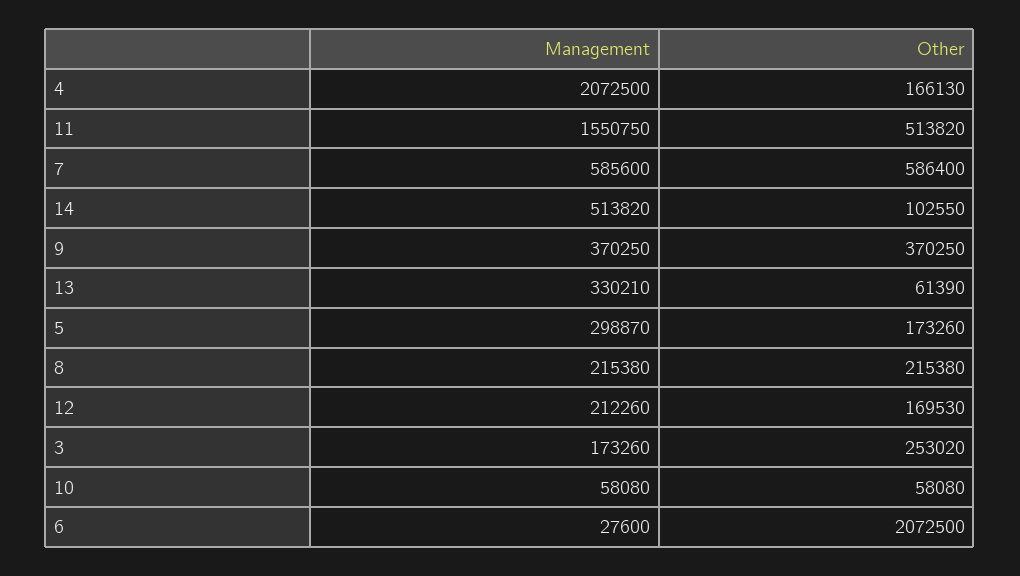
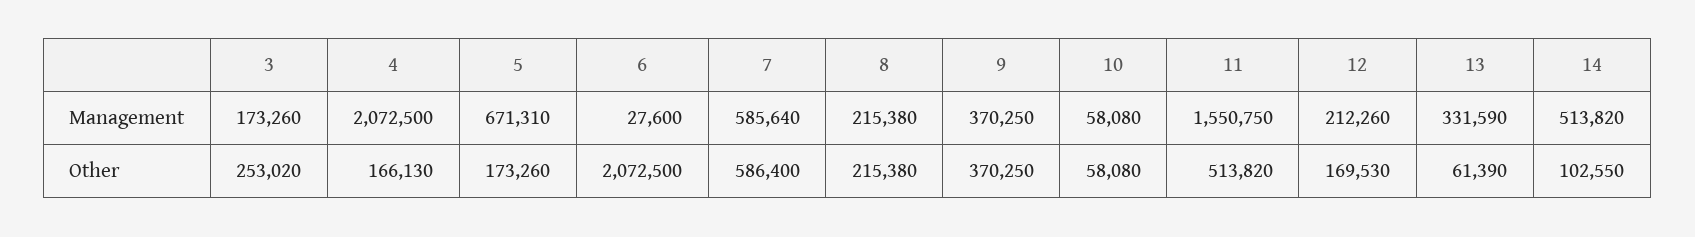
  {
    "Management": {
      "4": 2072500,
      "11": 1550750,
-     "7": 585600,
+     "7": 585640,
      "14": 513820,
      "9": 370250,
-     "13": 330210,
+     "13": 331590,
-     "5": 298870,
+     "5": 671310,
      "8": 215380,
      "12": 212260,
      "3": 173260,
      "10": 58080,
      "6": 27600
    },
    "Other": {
      "4": 166130,
      "11": 513820,
      "7": 586400,
      "14": 102550,
      "9": 370250,
      "13": 61390,
      "5": 173260,
      "8": 215380,
      "12": 169530,
      "3": 253020,
      "10": 58080,
      "6": 2072500
    }
  }

